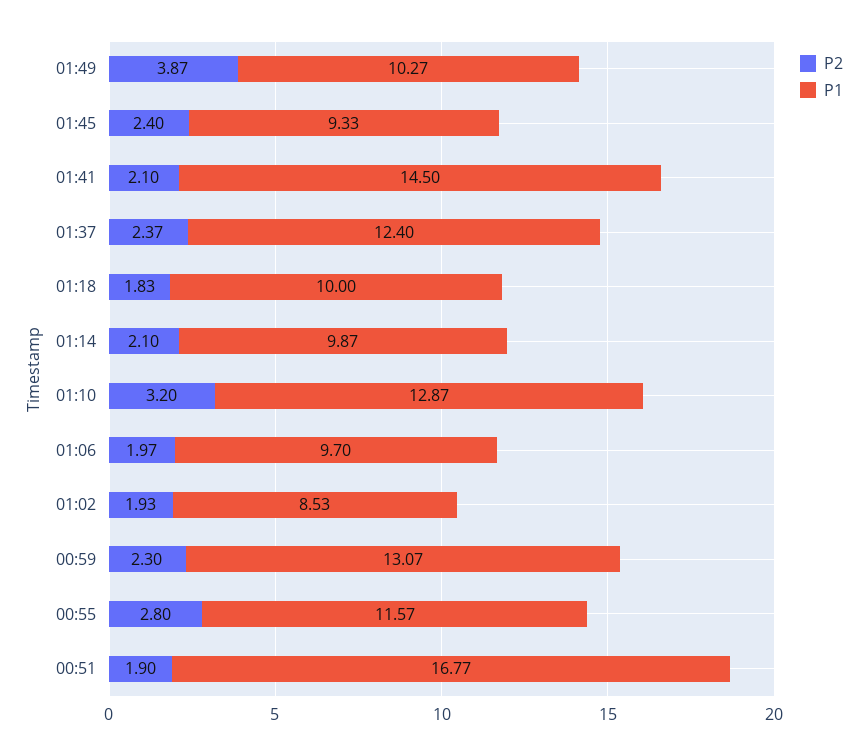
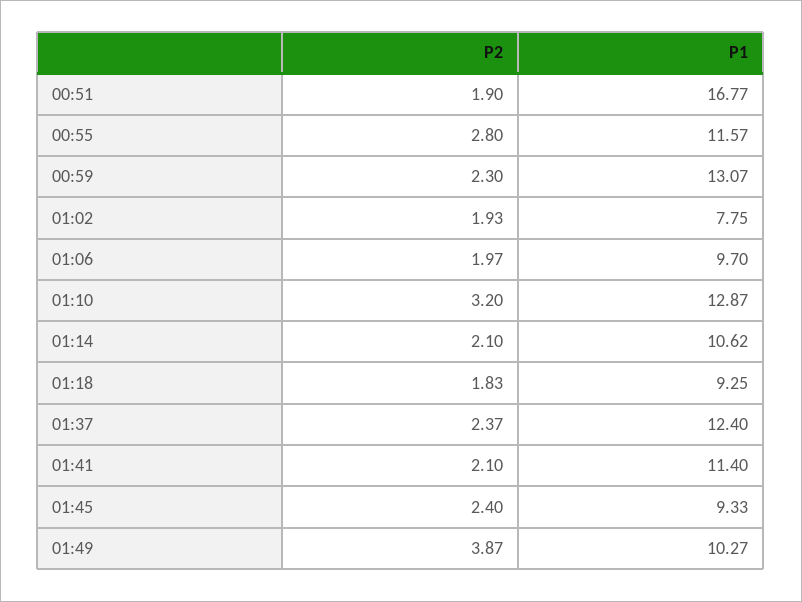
  {
    "P2": {
      "01:49": 3.87,
      "01:45": 2.4,
      "01:41": 2.1,
      "01:37": 2.37,
      "01:18": 1.83,
      "01:14": 2.1,
      "01:10": 3.2,
      "01:06": 1.97,
      "01:02": 1.93,
      "00:59": 2.3,
      "00:55": 2.8,
      "00:51": 1.9
    },
    "P1": {
      "01:49": 10.27,
      "01:45": 9.33,
-     "01:41": 14.5,
+     "01:41": 11.4,
      "01:37": 12.4,
-     "01:18": 10,
+     "01:18": 9.25,
-     "01:14": 9.87,
+     "01:14": 10.62,
      "01:10": 12.87,
      "01:06": 9.7,
-     "01:02": 8.53,
+     "01:02": 7.75,
      "00:59": 13.07,
      "00:55": 11.57,
      "00:51": 16.77
    }
  }

